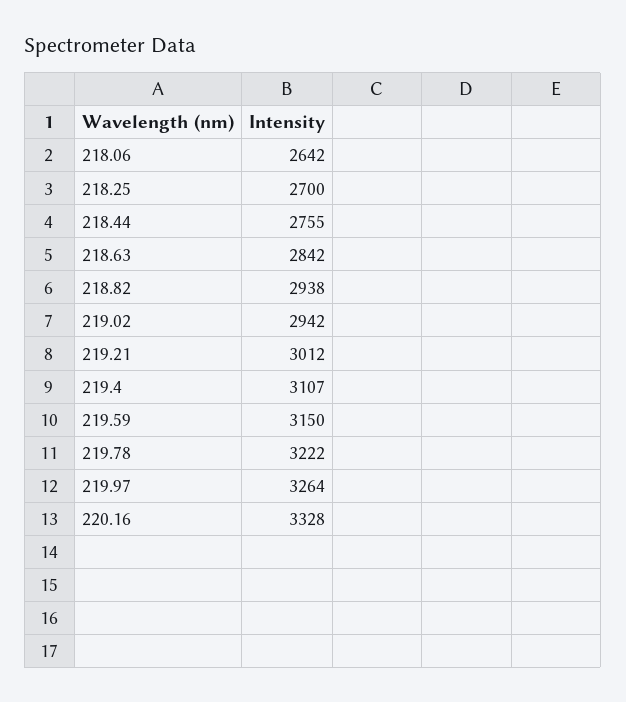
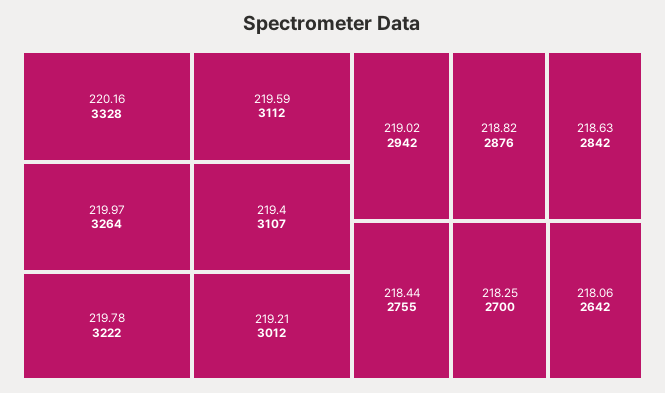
  {
    "218.06": 2642,
    "218.25": 2700,
    "218.44": 2755,
    "218.63": 2842,
-   "218.82": 2938,
+   "218.82": 2876,
    "219.02": 2942,
    "219.21": 3012,
    "219.4": 3107,
-   "219.59": 3150,
+   "219.59": 3112,
    "219.78": 3222,
    "219.97": 3264,
    "220.16": 3328
  }

